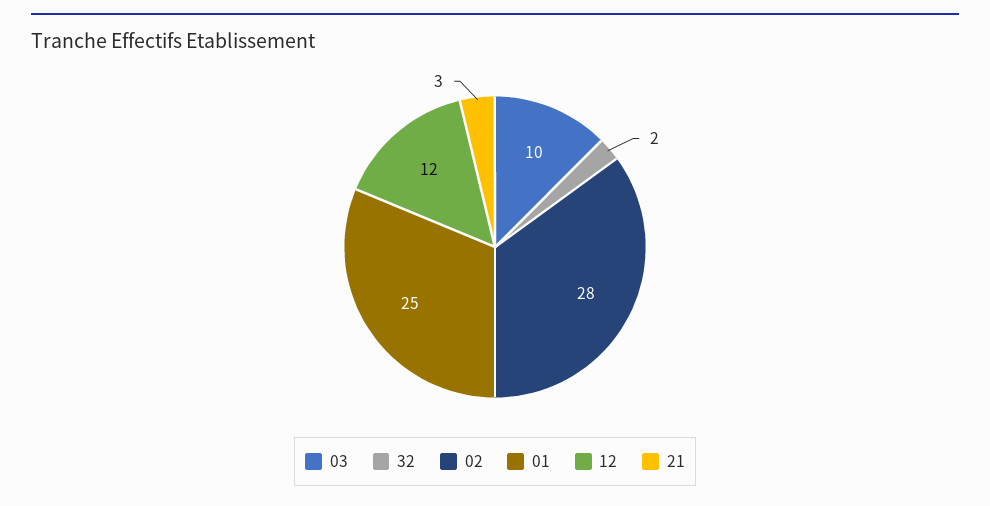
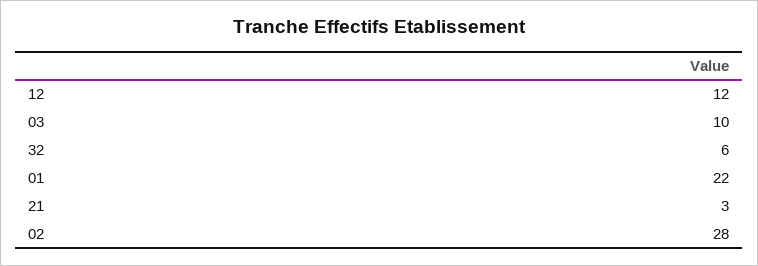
  {
    "03": 10,
-   "32": 2,
+   "32": 6,
    "02": 28,
-   "01": 25,
+   "01": 22,
    "12": 12,
    "21": 3
  }

